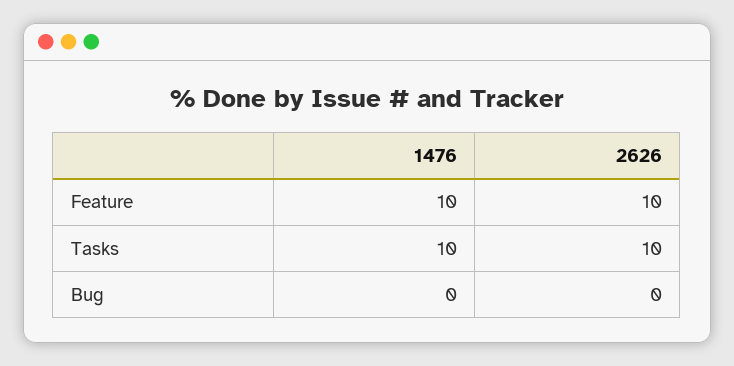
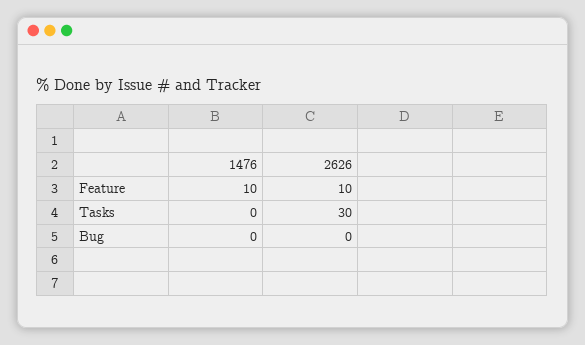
  {
    "1476": {
      "Feature": 10,
-     "Tasks": 10,
+     "Tasks": 0,
      "Bug": 0
    },
    "2626": {
      "Feature": 10,
-     "Tasks": 10,
+     "Tasks": 30,
      "Bug": 0
    }
  }

